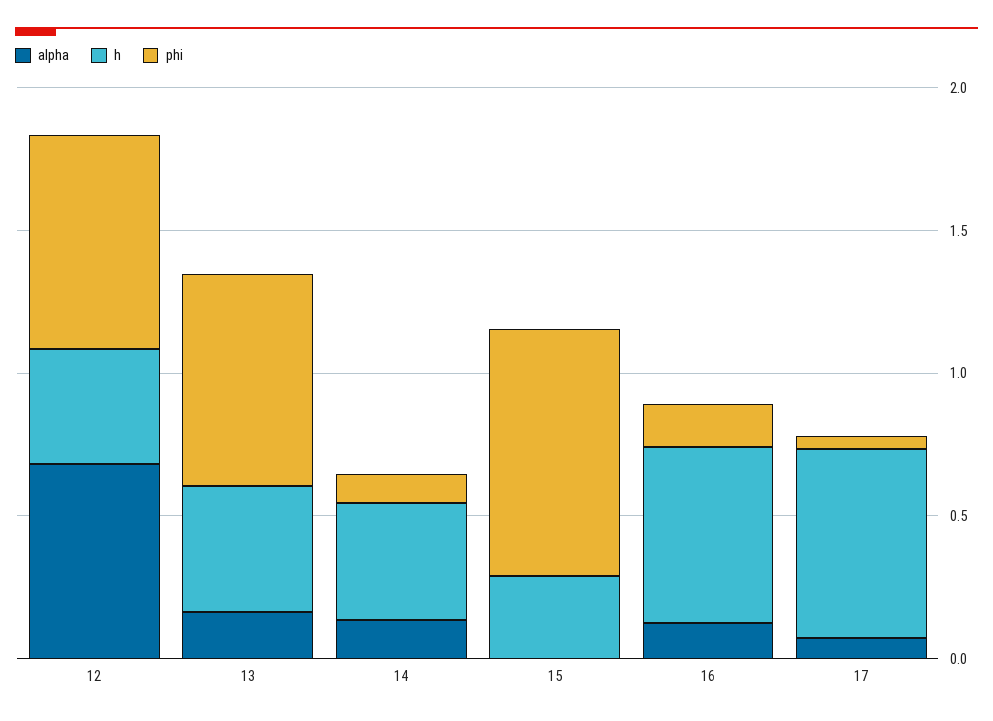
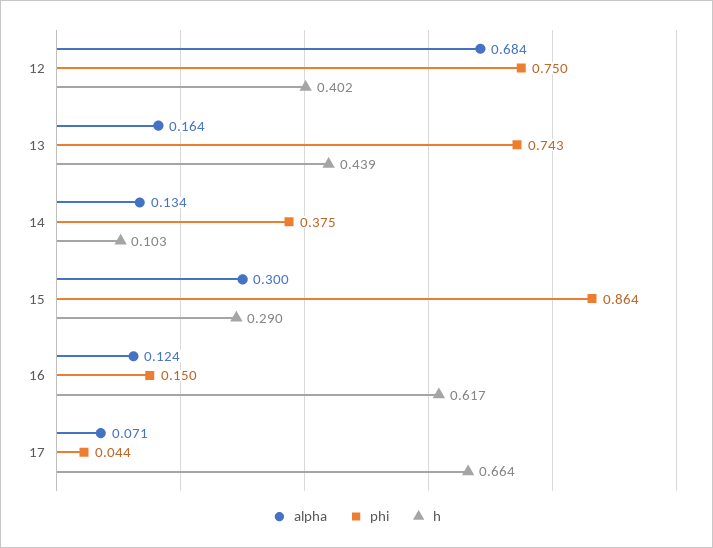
  {
    "alpha": {
      "12": 0.684,
      "13": 0.164,
      "14": 0.134,
-     "15": 0,
+     "15": 0.3,
      "16": 0.124,
      "17": 0.071
    },
    "h": {
      "12": 0.402,
      "13": 0.439,
-     "14": 0.4,
+     "14": 0.103,
      "15": 0.29,
      "16": 0.617,
      "17": 0.664
    },
    "phi": {
      "12": 0.75,
      "13": 0.743,
-     "14": 0.1,
+     "14": 0.375,
      "15": 0.864,
      "16": 0.15,
      "17": 0.044
    }
  }

